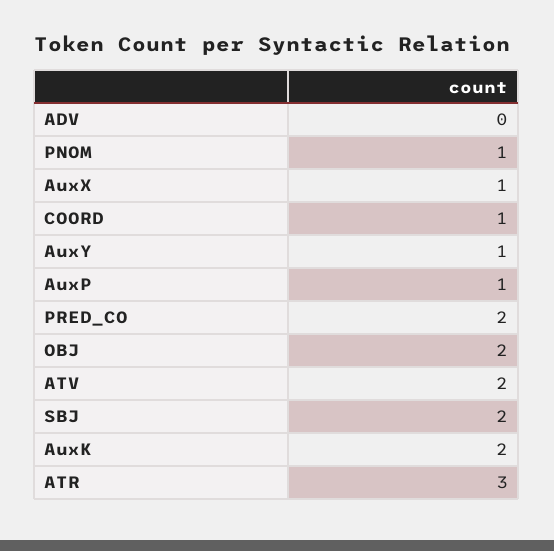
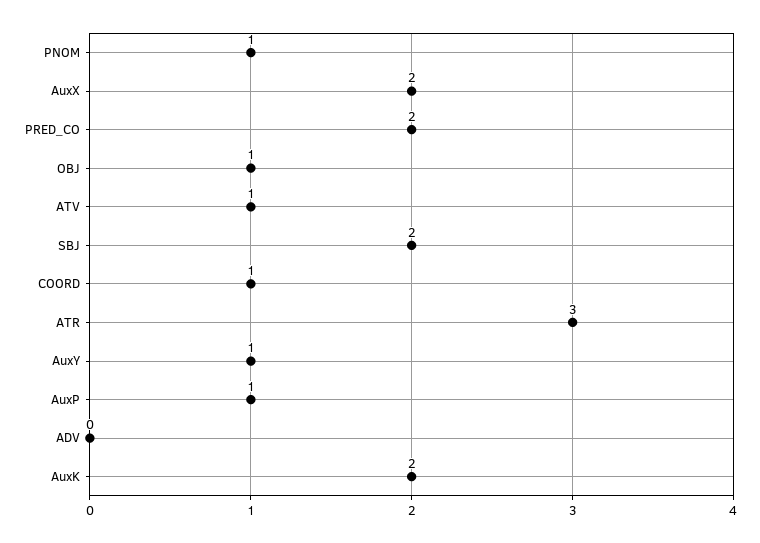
  {
    "ADV": 0,
    "PNOM": 1,
-   "AuxX": 1,
+   "AuxX": 2,
    "COORD": 1,
    "AuxY": 1,
    "AuxP": 1,
    "PRED_CO": 2,
-   "OBJ": 2,
+   "OBJ": 1,
-   "ATV": 2,
+   "ATV": 1,
    "SBJ": 2,
    "AuxK": 2,
    "ATR": 3
  }

